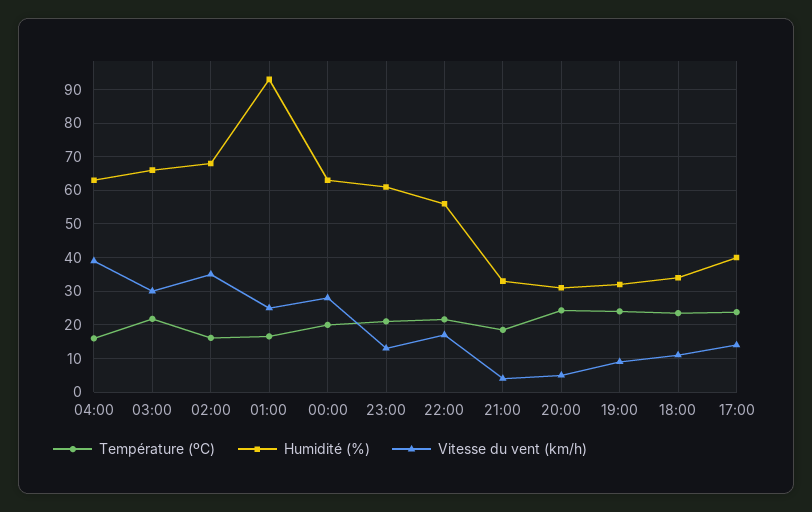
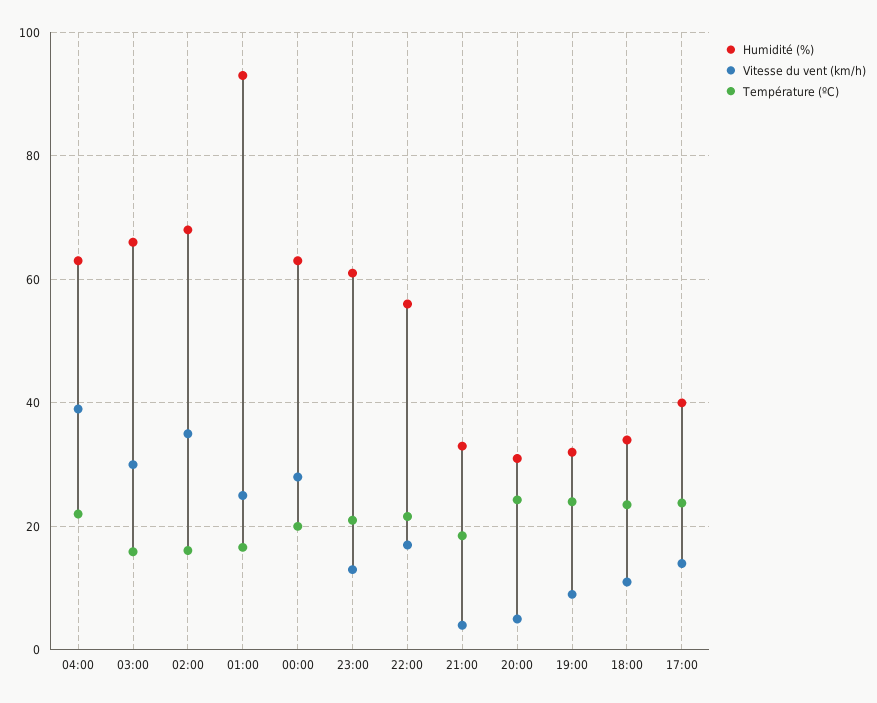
  {
    "Température (ºC)": {
-     "04:00": 16,
+     "04:00": 22,
-     "03:00": 22,
+     "03:00": 16,
      "02:00": 16,
      "01:00": 16,
      "00:00": 20,
      "23:00": 22,
      "22:00": 22,
      "21:00": 18,
      "20:00": 24,
      "19:00": 24,
      "18:00": 24,
      "17:00": 24
    },
    "Humidité (%)": {
      "04:00": 64,
      "03:00": 66,
      "02:00": 68,
      "01:00": 94,
      "00:00": 64,
      "23:00": 62,
      "22:00": 56,
      "21:00": 34,
      "20:00": 32,
      "19:00": 32,
      "18:00": 34,
      "17:00": 40
    },
    "Vitesse du vent (km/h)": {
      "04:00": 40,
      "03:00": 30,
      "02:00": 36,
      "01:00": 26,
      "00:00": 28,
      "23:00": 14,
      "22:00": 18,
      "21:00": 4,
      "20:00": 6,
      "19:00": 10,
      "18:00": 12,
      "17:00": 14
    }
  }

